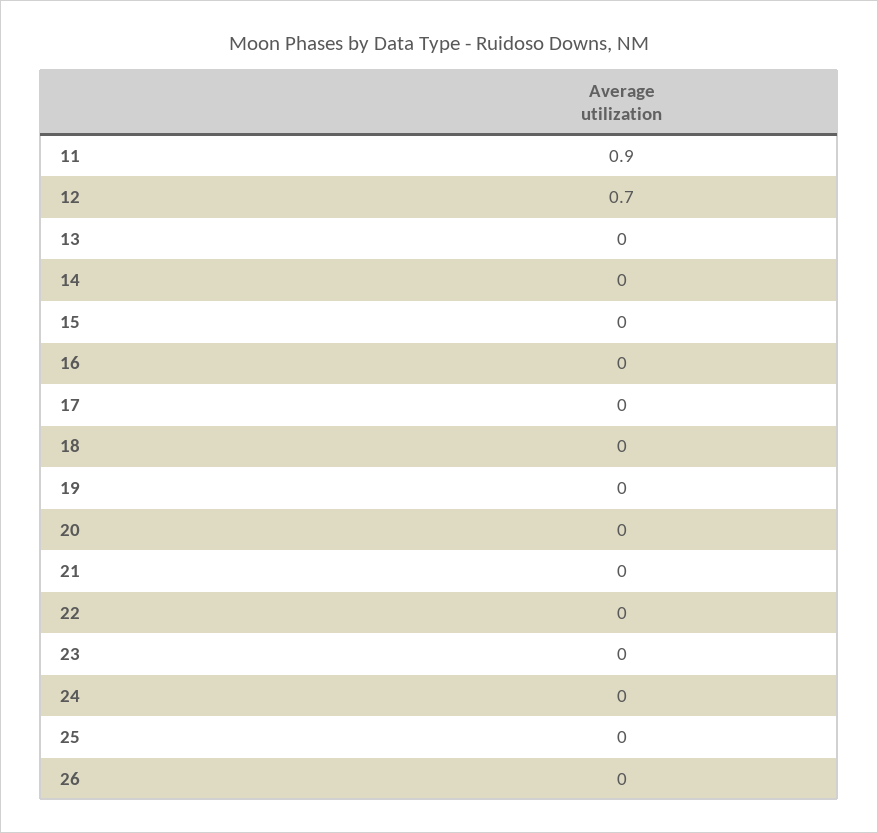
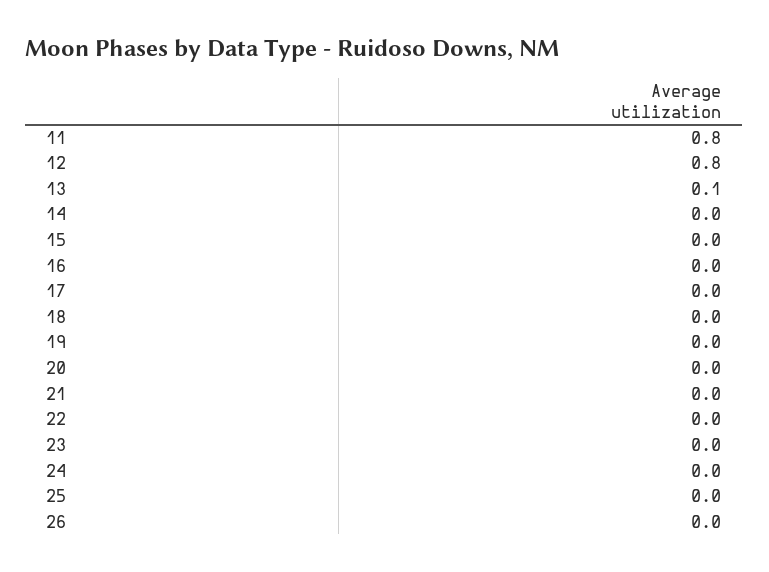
  {
-   "11": 0.9,
+   "11": 0.8,
-   "12": 0.7,
+   "12": 0.8,
-   "13": 0,
+   "13": 0.1,
    "14": 0,
    "15": 0,
    "16": 0,
    "17": 0,
    "18": 0,
    "19": 0,
    "20": 0,
    "21": 0,
    "22": 0,
    "23": 0,
    "24": 0,
    "25": 0,
    "26": 0
  }

